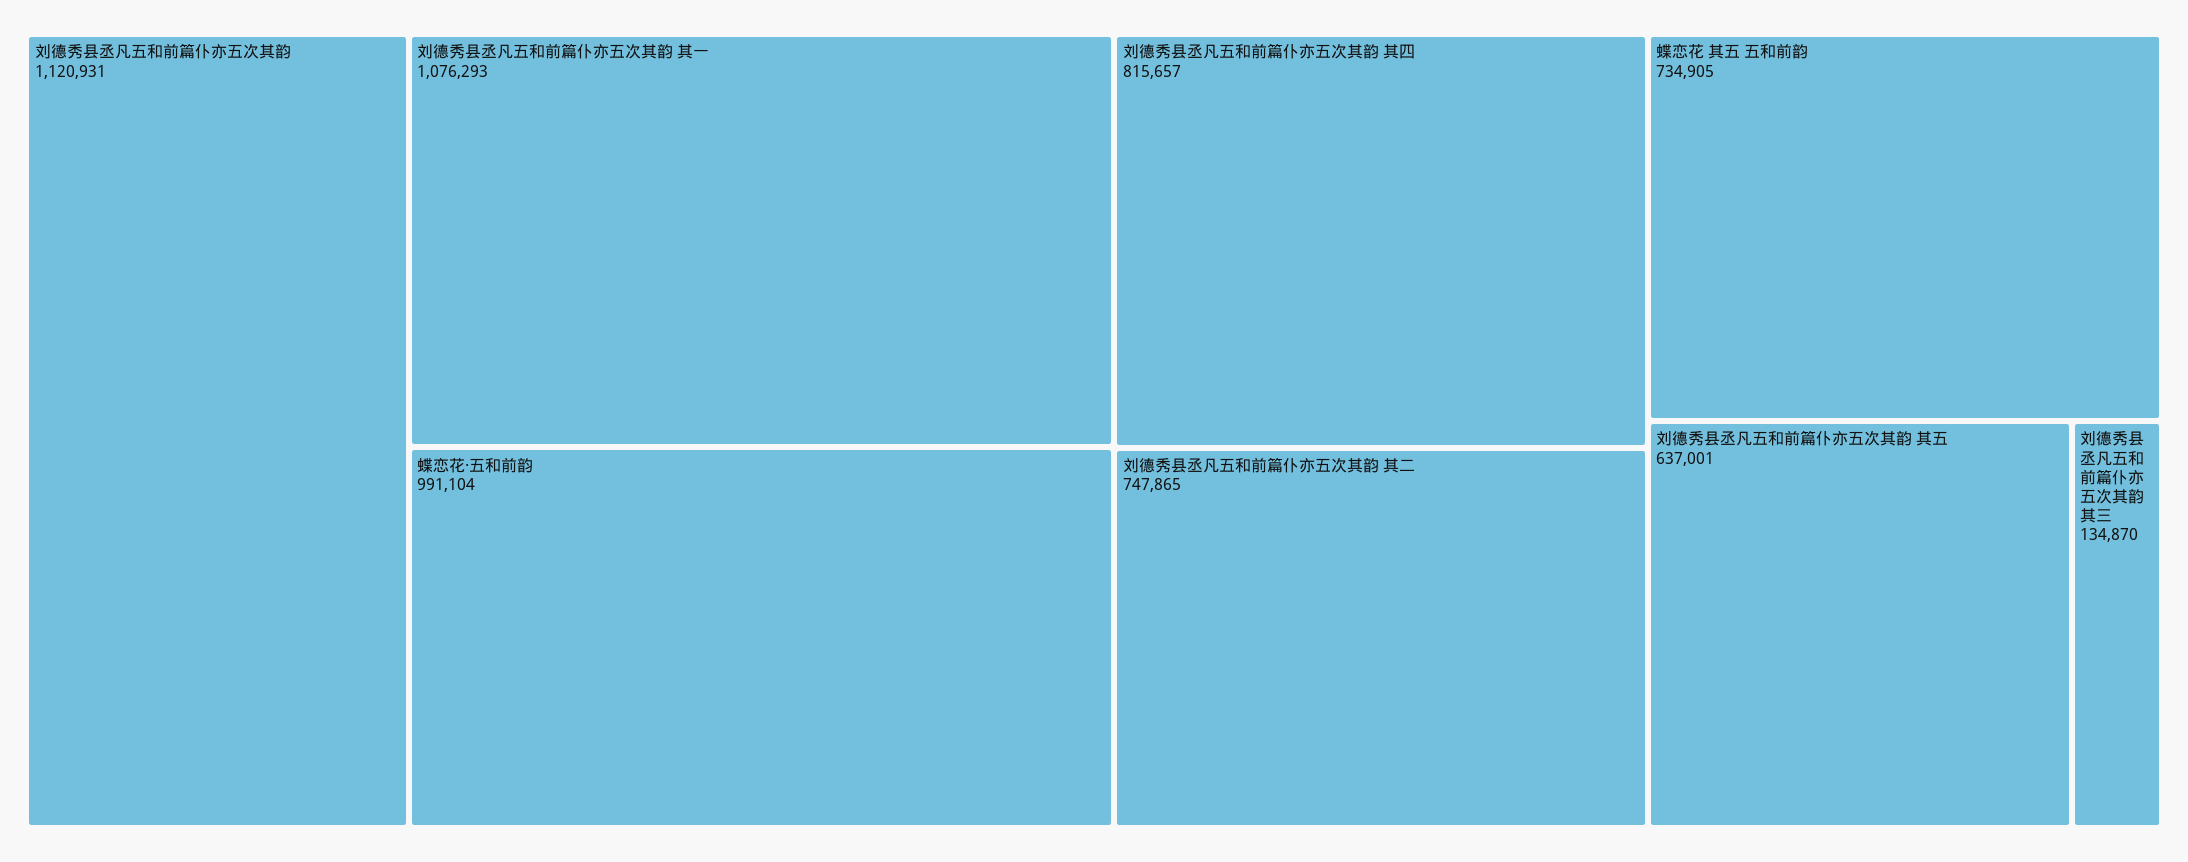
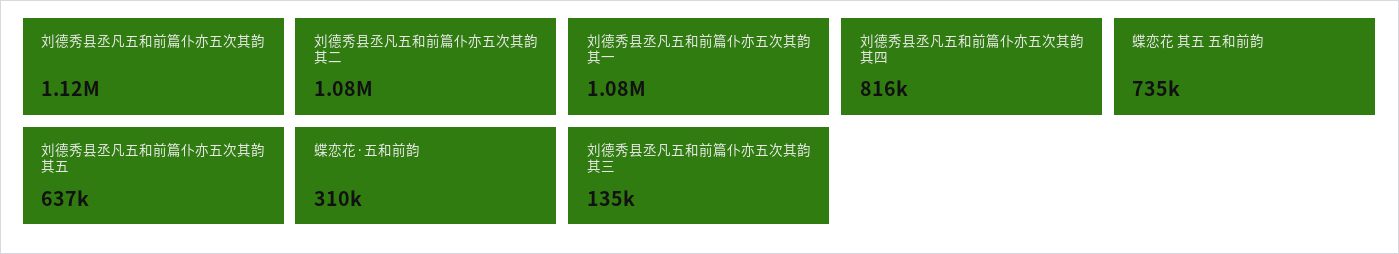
  {
    "刘德秀县丞凡五和前篇仆亦五次其韵": 1120931,
    "刘德秀县丞凡五和前篇仆亦五次其韵 其一": 1076293,
-   "蝶恋花·五和前韵": 991104,
+   "蝶恋花·五和前韵": 310000,
    "刘德秀县丞凡五和前篇仆亦五次其韵 其四": 815657,
-   "刘德秀县丞凡五和前篇仆亦五次其韵 其二": 747865,
+   "刘德秀县丞凡五和前篇仆亦五次其韵 其二": 1080000,
    "蝶恋花 其五 五和前韵": 734905,
    "刘德秀县丞凡五和前篇仆亦五次其韵 其五": 637001,
    "刘德秀县丞凡五和前篇仆亦五次其韵 其三": 134870
  }

